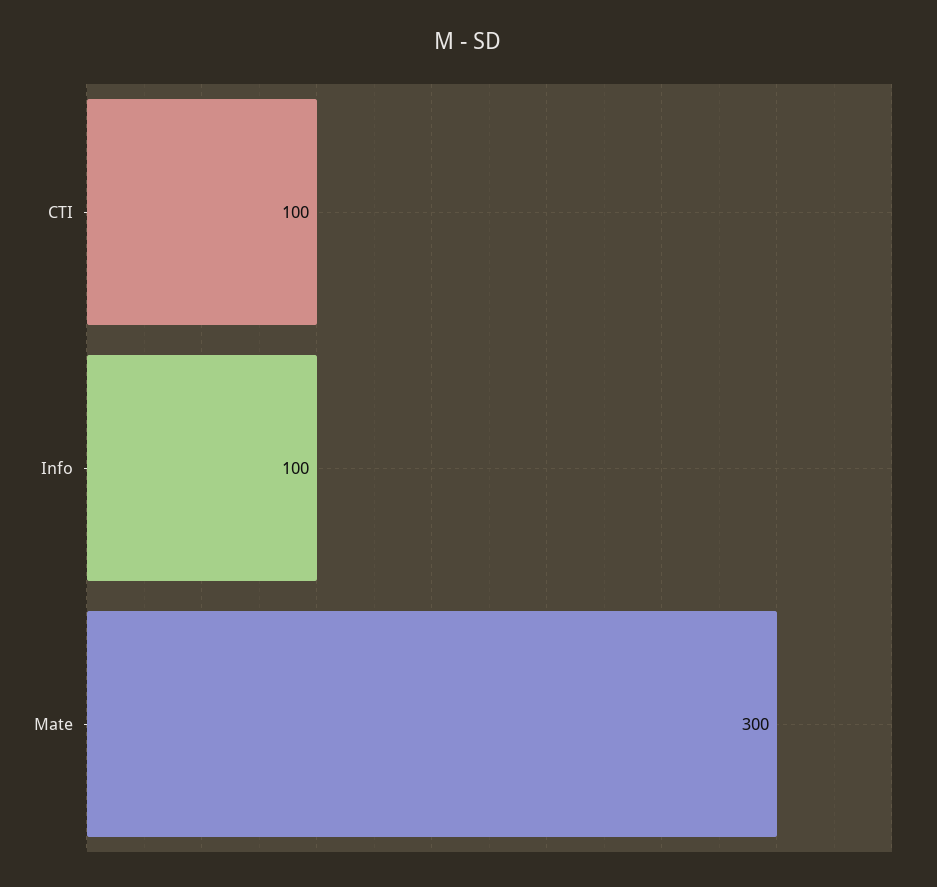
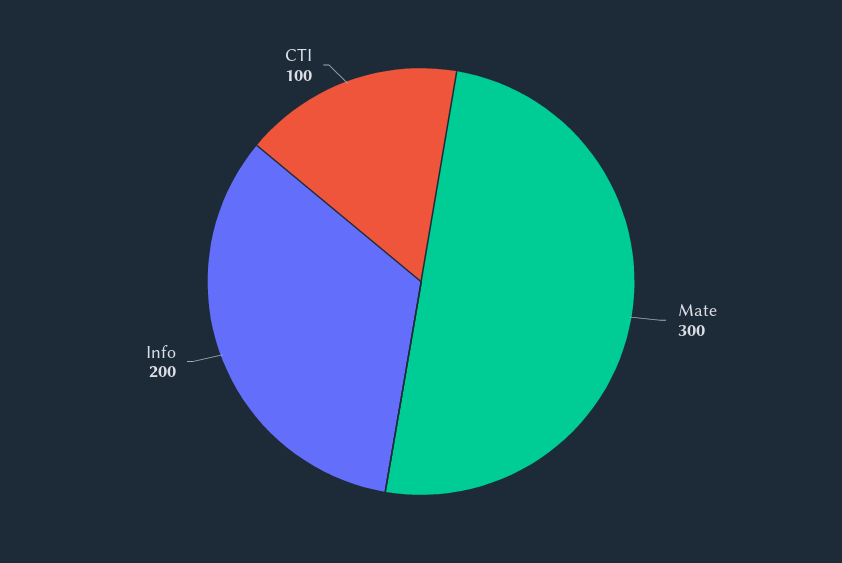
  {
    "CTI": 100,
-   "Info": 100,
+   "Info": 200,
    "Mate": 300
  }

